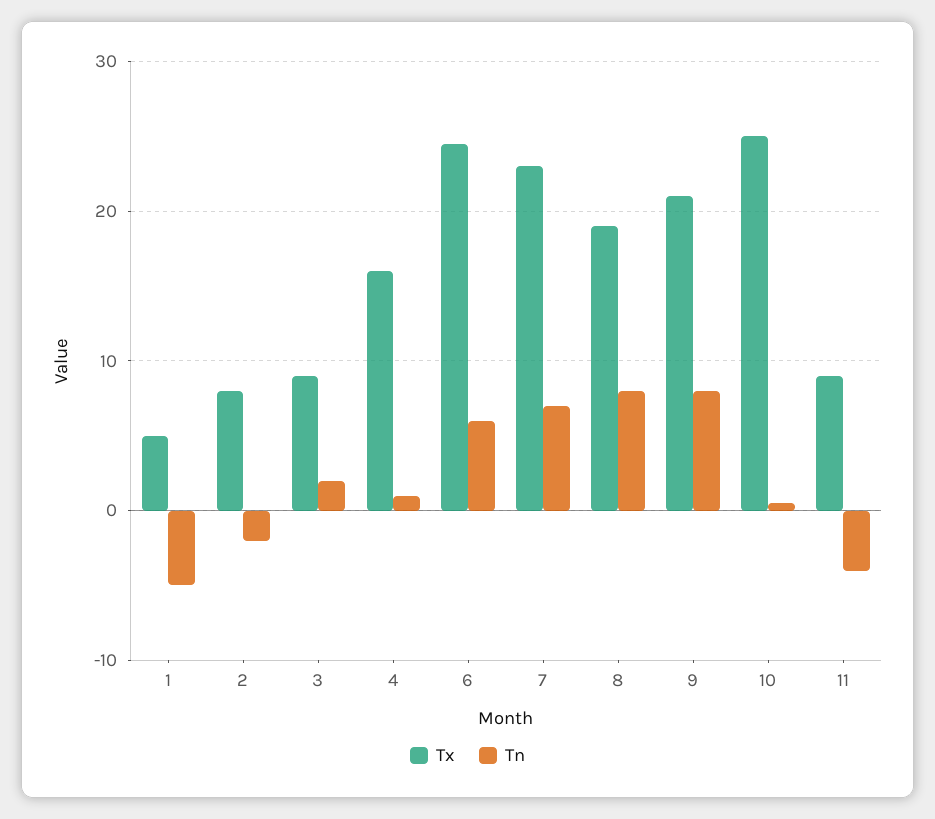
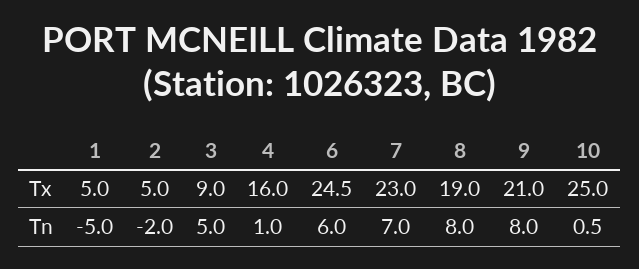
  {
    "Tx": {
      "1": 5,
-     "2": 8,
+     "2": 5,
      "3": 9,
      "4": 16,
      "6": 24.5,
      "7": 23,
      "8": 19,
      "9": 21,
-     "10": 25,
+     "10": 25
-     "11": 9
    },
    "Tn": {
      "1": -5,
      "2": -2,
-     "3": 2,
+     "3": 5,
      "4": 1,
      "6": 6,
      "7": 7,
      "8": 8,
      "9": 8,
-     "10": 0.5,
+     "10": 0.5
-     "11": -4
    }
  }

